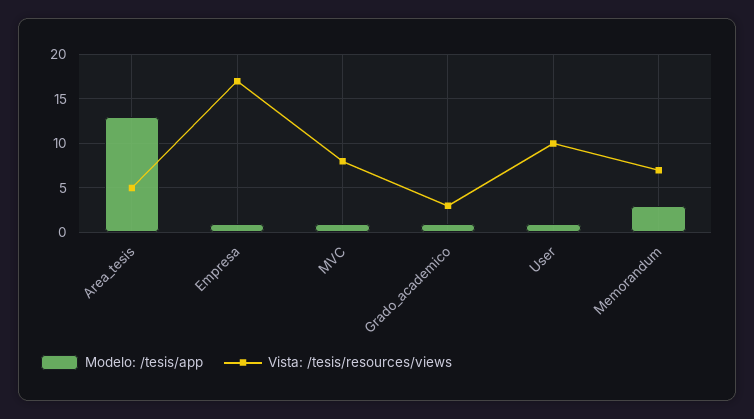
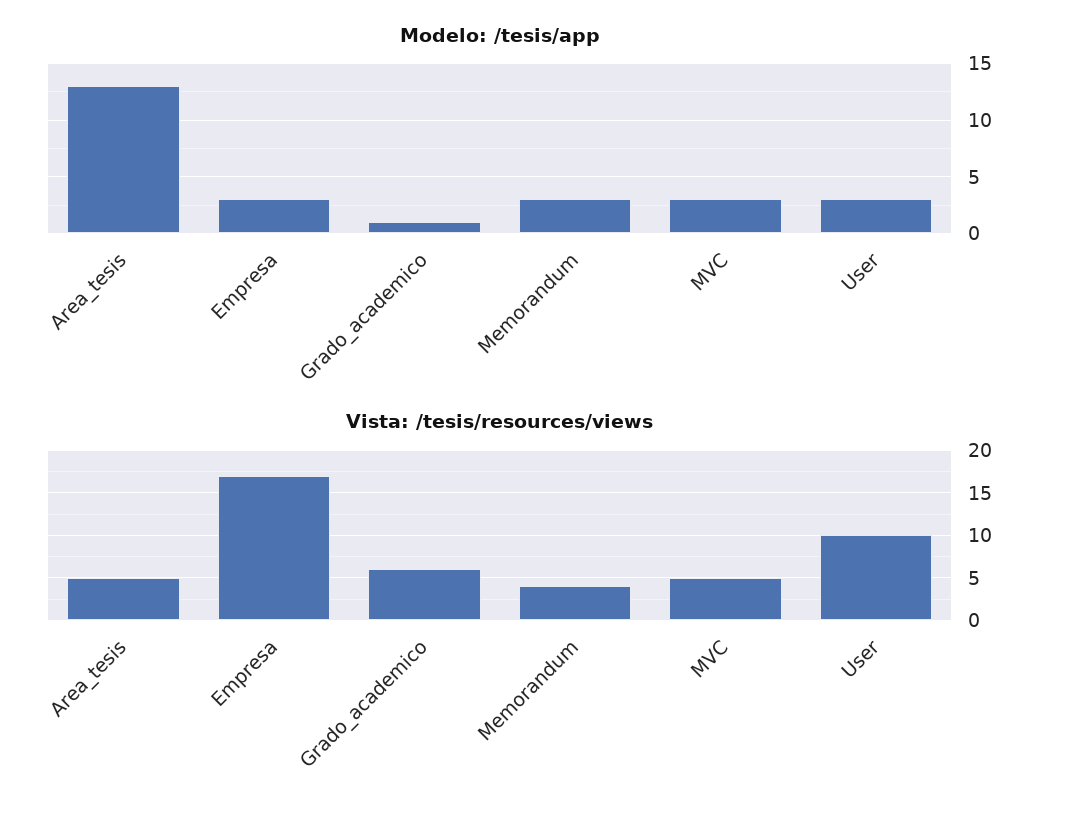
  {
    "Modelo: /tesis/app": {
      "Area_tesis": 13,
-     "Empresa": 1,
+     "Empresa": 3,
-     "MVC": 1,
+     "MVC": 3,
      "Grado_academico": 1,
-     "User": 1,
+     "User": 3,
      "Memorandum": 3
    },
    "Vista: /tesis/resources/views": {
      "Area_tesis": 5,
      "Empresa": 17,
-     "MVC": 8,
+     "MVC": 5,
-     "Grado_academico": 3,
+     "Grado_academico": 6,
      "User": 10,
-     "Memorandum": 7
+     "Memorandum": 4
    }
  }

